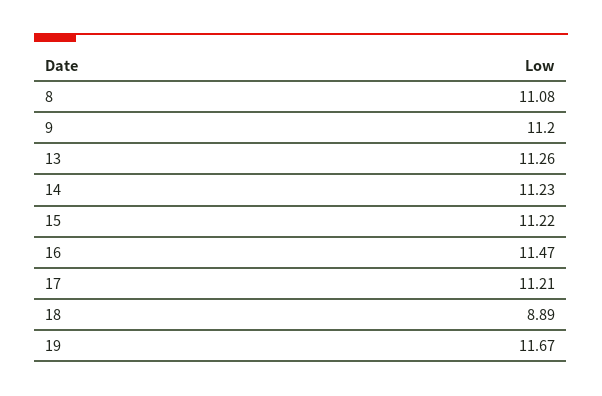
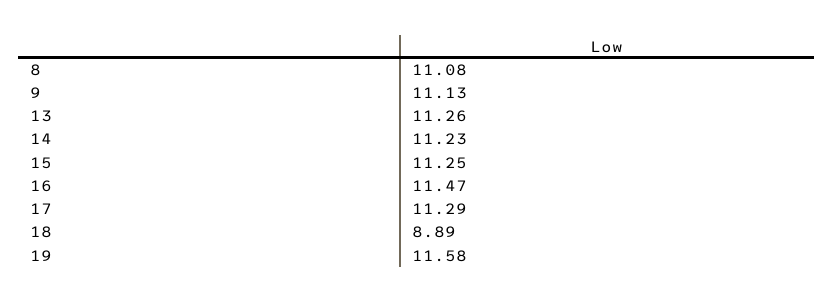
  {
    "8": 11.08,
-   "9": 11.2,
+   "9": 11.13,
    "13": 11.26,
    "14": 11.23,
-   "15": 11.22,
+   "15": 11.25,
    "16": 11.47,
-   "17": 11.21,
+   "17": 11.29,
    "18": 8.89,
-   "19": 11.67
+   "19": 11.58
  }

